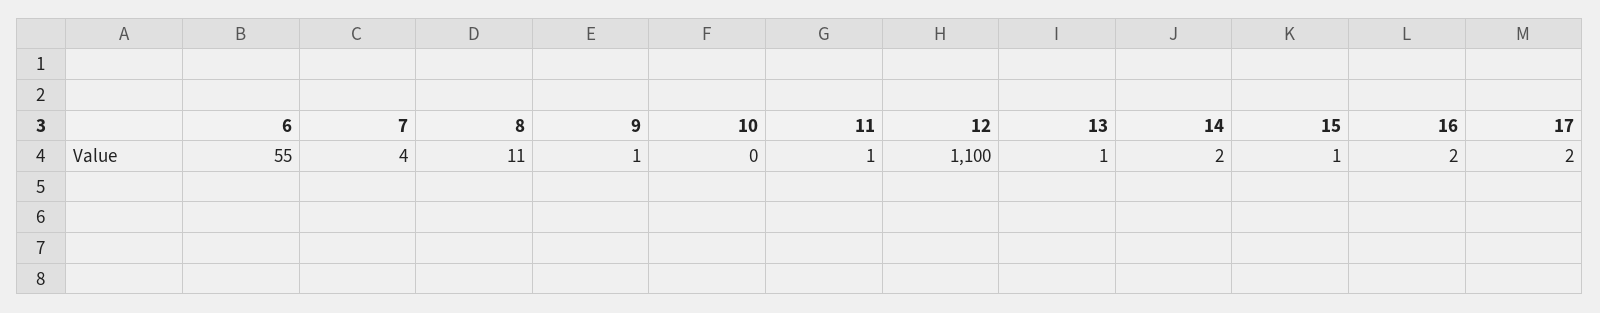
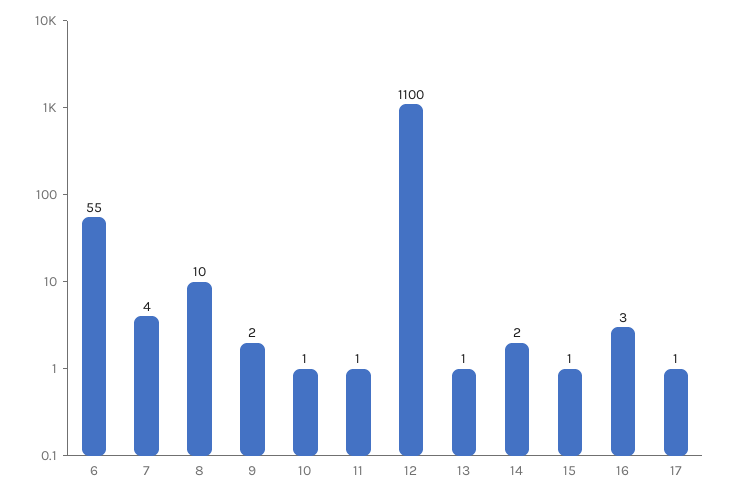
  {
    "6": 55,
    "7": 4,
-   "8": 11,
+   "8": 10,
-   "9": 1,
+   "9": 2,
-   "10": 0,
+   "10": 1,
    "11": 1,
    "12": 1100,
    "13": 1,
    "14": 2,
    "15": 1,
-   "16": 2,
+   "16": 3,
-   "17": 2
+   "17": 1
  }

